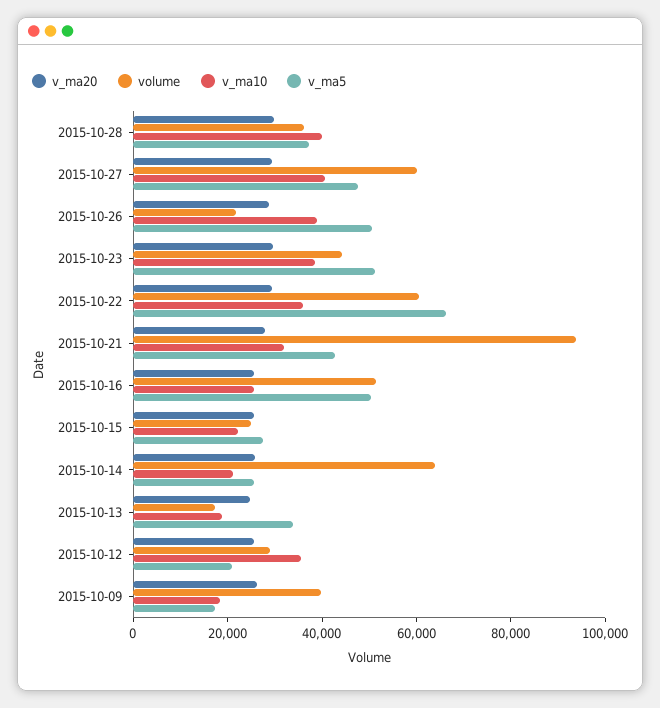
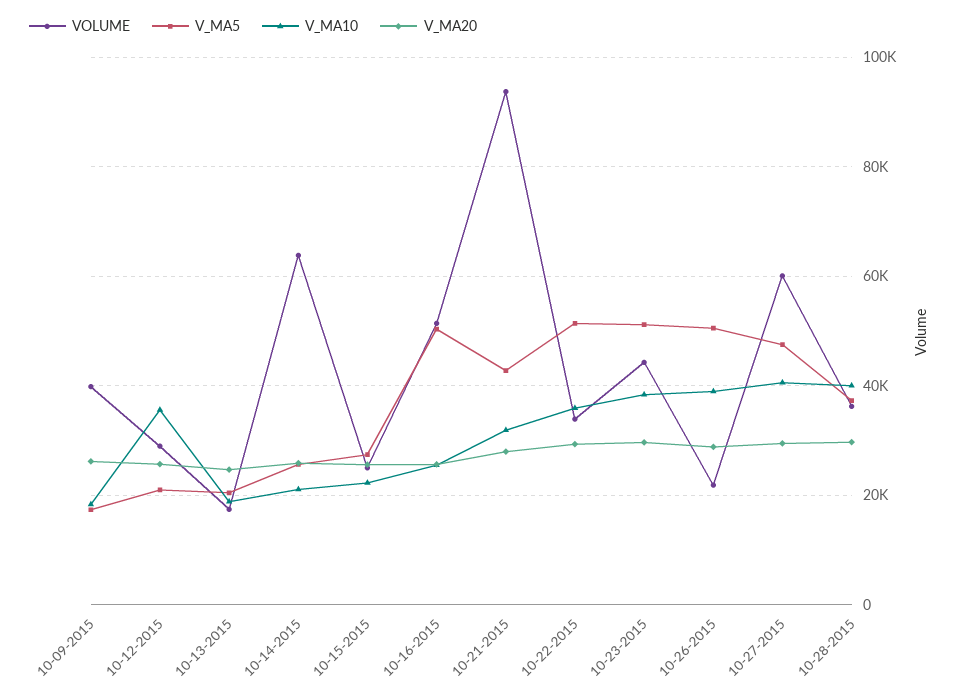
  {
    "v_ma20": {
      "2015-10-28": 30000,
      "2015-10-27": 30000,
      "2015-10-26": 28000,
      "2015-10-23": 30000,
      "2015-10-22": 30000,
      "2015-10-21": 28000,
      "2015-10-16": 26000,
      "2015-10-15": 26000,
      "2015-10-14": 26000,
      "2015-10-13": 24000,
      "2015-10-12": 26000,
      "2015-10-09": 26000
    },
    "volume": {
      "2015-10-28": 36000,
      "2015-10-27": 60000,
      "2015-10-26": 22000,
      "2015-10-23": 44000,
-     "2015-10-22": 60000,
+     "2015-10-22": 34000,
      "2015-10-21": 94000,
      "2015-10-16": 52000,
      "2015-10-15": 26000,
      "2015-10-14": 64000,
      "2015-10-13": 18000,
      "2015-10-12": 28000,
      "2015-10-09": 40000
    },
    "v_ma10": {
      "2015-10-28": 40000,
      "2015-10-27": 40000,
      "2015-10-26": 38000,
      "2015-10-23": 38000,
      "2015-10-22": 36000,
      "2015-10-21": 32000,
      "2015-10-16": 26000,
      "2015-10-15": 22000,
      "2015-10-14": 22000,
      "2015-10-13": 18000,
      "2015-10-12": 36000,
      "2015-10-09": 18000
    },
    "v_ma5": {
      "2015-10-28": 38000,
      "2015-10-27": 48000,
      "2015-10-26": 50000,
      "2015-10-23": 52000,
-     "2015-10-22": 65000,
+     "2015-10-22": 52000,
      "2015-10-21": 42000,
      "2015-10-16": 50000,
      "2015-10-15": 28000,
      "2015-10-14": 26000,
-     "2015-10-13": 35000,
+     "2015-10-13": 20000,
      "2015-10-12": 20000,
      "2015-10-09": 18000
    }
  }

